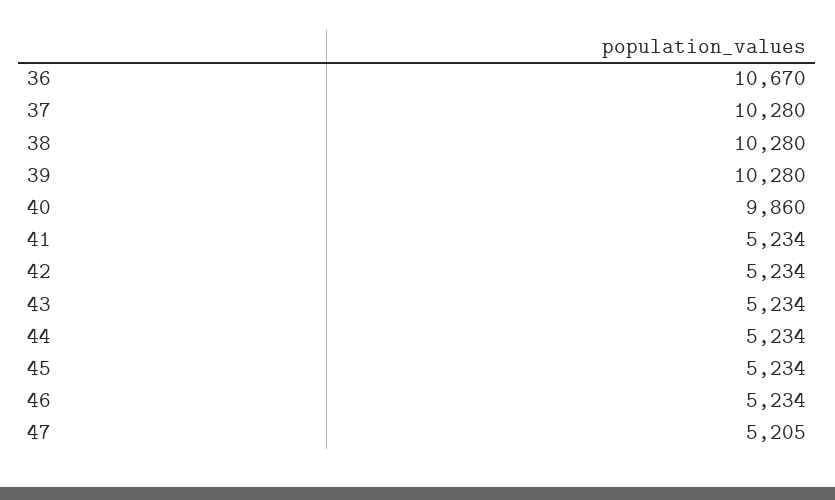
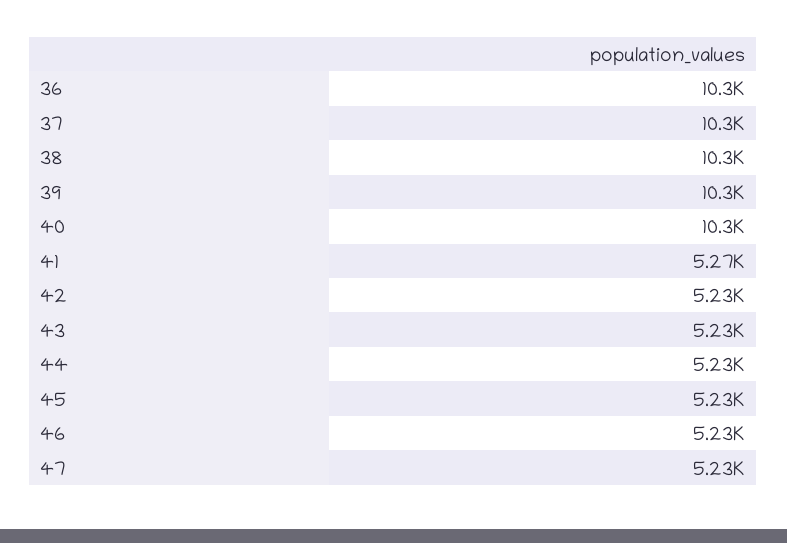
  {
-   "36": 10670,
+   "36": 10300,
    "37": 10280,
    "38": 10280,
    "39": 10280,
-   "40": 9860,
+   "40": 10300,
-   "41": 5234,
+   "41": 5270,
    "42": 5234,
    "43": 5234,
    "44": 5234,
    "45": 5234,
    "46": 5234,
-   "47": 5205
+   "47": 5230
  }

